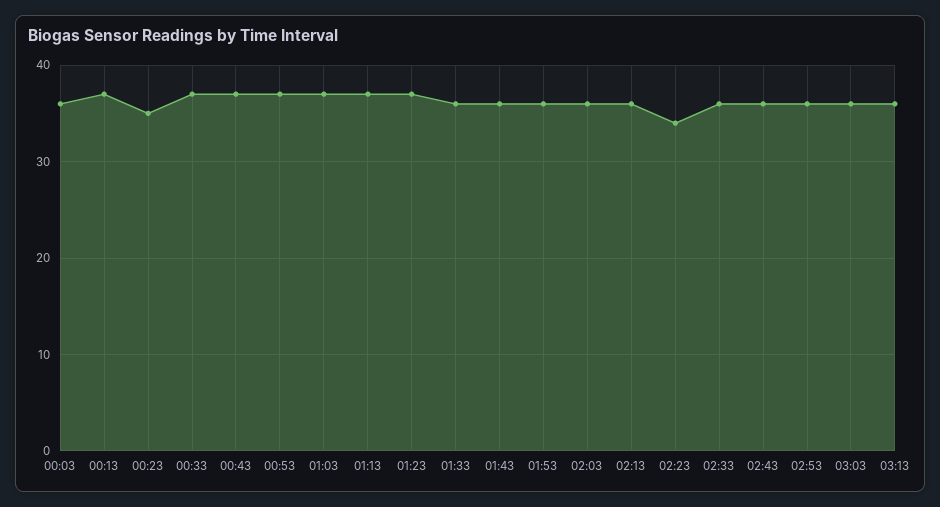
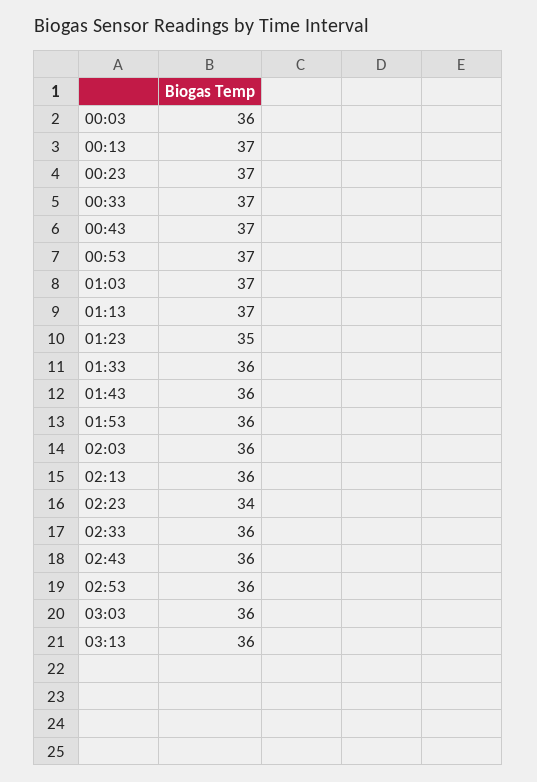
  {
    "00:03": 36,
    "00:13": 37,
-   "00:23": 35,
+   "00:23": 37,
    "00:33": 37,
    "00:43": 37,
    "00:53": 37,
    "01:03": 37,
    "01:13": 37,
-   "01:23": 37,
+   "01:23": 35,
    "01:33": 36,
    "01:43": 36,
    "01:53": 36,
    "02:03": 36,
    "02:13": 36,
    "02:23": 34,
    "02:33": 36,
    "02:43": 36,
    "02:53": 36,
    "03:03": 36,
    "03:13": 36
  }

